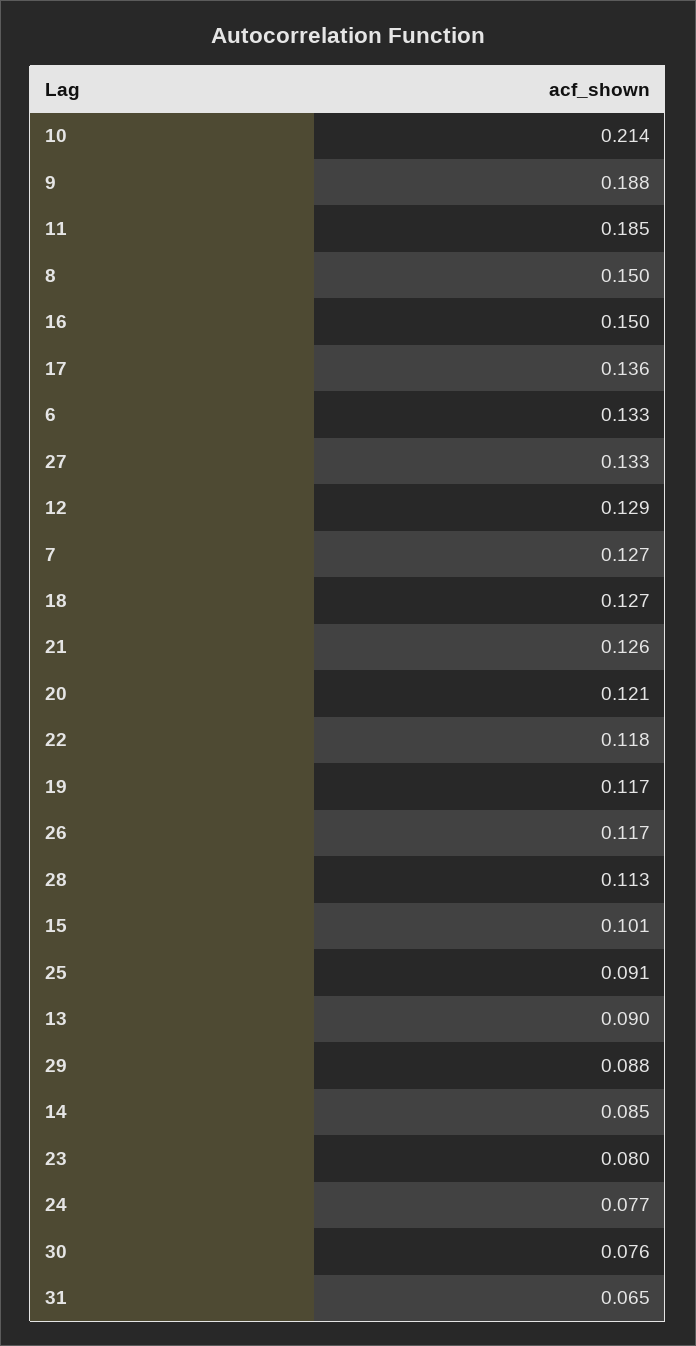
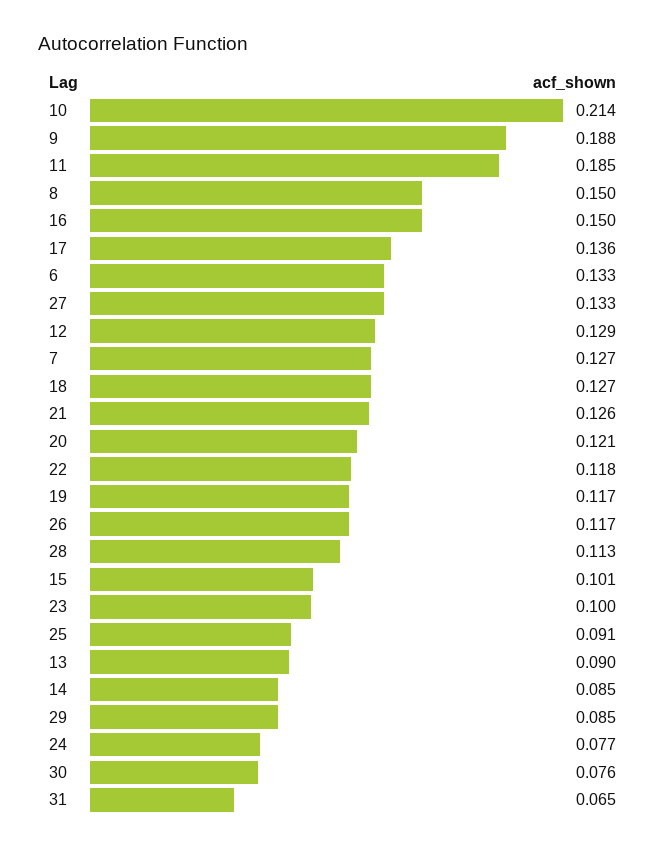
  {
    "10": 0.214,
    "9": 0.188,
    "11": 0.185,
    "8": 0.15,
    "16": 0.15,
    "17": 0.136,
    "6": 0.133,
    "27": 0.133,
    "12": 0.129,
    "7": 0.127,
    "18": 0.127,
    "21": 0.126,
    "20": 0.121,
    "22": 0.118,
    "19": 0.117,
    "26": 0.117,
    "28": 0.113,
    "15": 0.101,
    "25": 0.091,
    "13": 0.09,
-   "29": 0.088,
+   "29": 0.085,
    "14": 0.085,
-   "23": 0.08,
+   "23": 0.1,
    "24": 0.077,
    "30": 0.076,
    "31": 0.065
  }

